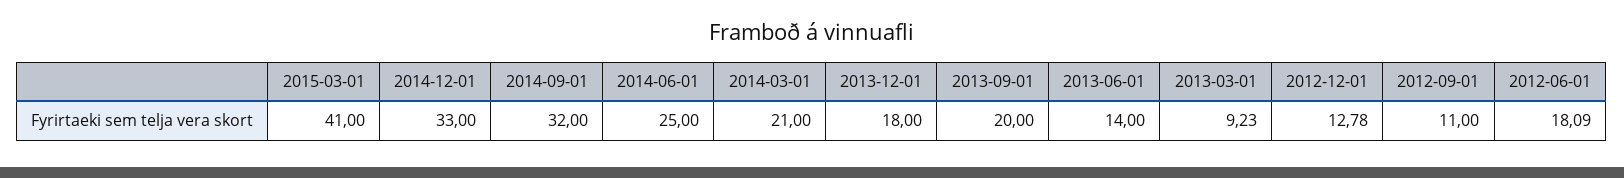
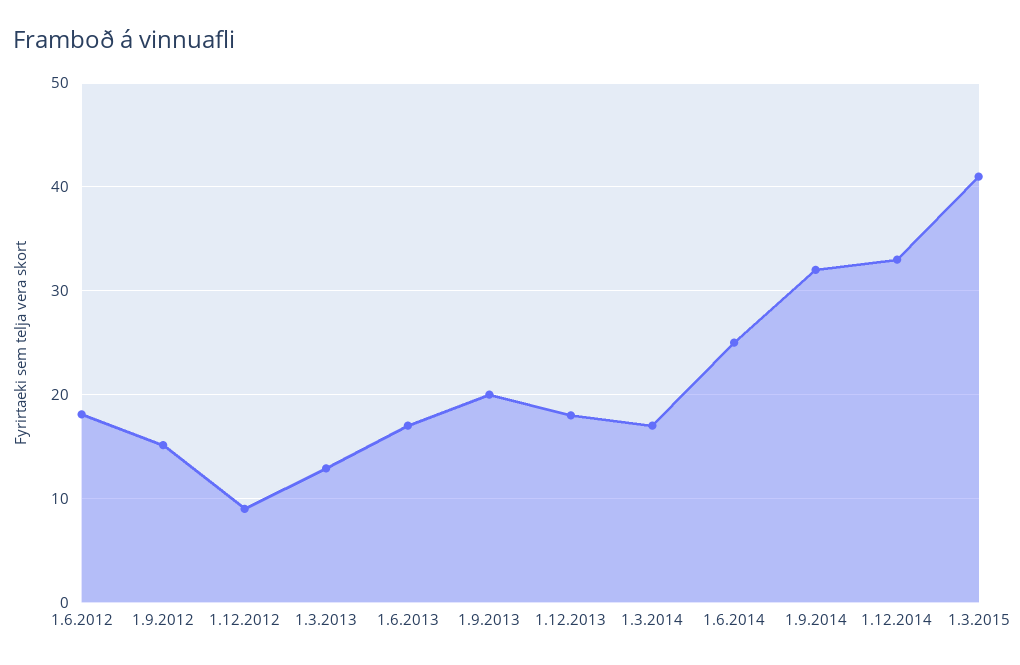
  {
    "2015-03-01": 41,
    "2014-12-01": 33,
    "2014-09-01": 32,
    "2014-06-01": 25,
-   "2014-03-01": 21,
+   "2014-03-01": 17,
    "2013-12-01": 18,
    "2013-09-01": 20,
-   "2013-06-01": 14,
+   "2013-06-01": 17,
-   "2013-03-01": 9.23,
+   "2013-03-01": 13,
-   "2012-12-01": 12.78,
+   "2012-12-01": 9,
-   "2012-09-01": 11,
+   "2012-09-01": 15,
    "2012-06-01": 18.09
  }

